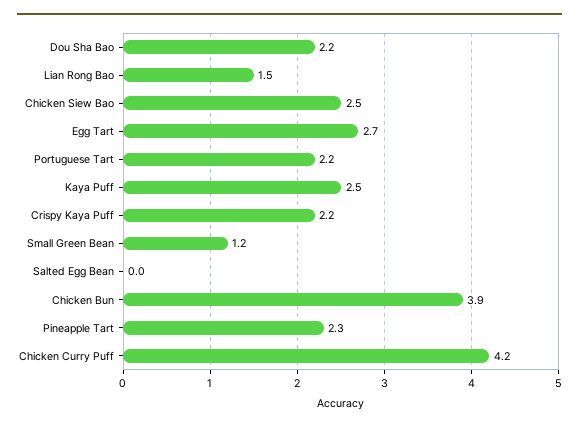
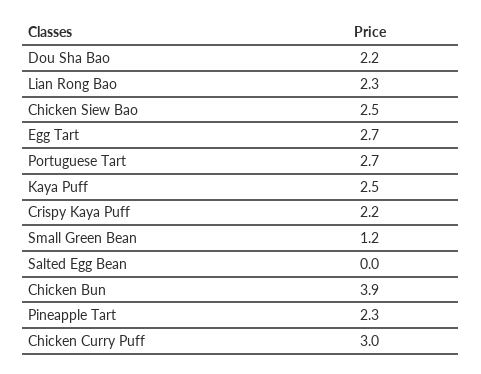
  {
    "Dou Sha Bao": 2.2,
-   "Lian Rong Bao": 1.5,
+   "Lian Rong Bao": 2.3,
    "Chicken Siew Bao": 2.5,
    "Egg Tart": 2.7,
-   "Portuguese Tart": 2.2,
+   "Portuguese Tart": 2.7,
    "Kaya Puff": 2.5,
    "Crispy Kaya Puff": 2.2,
    "Small Green Bean": 1.2,
    "Salted Egg Bean": 0,
    "Chicken Bun": 3.9,
    "Pineapple Tart": 2.3,
-   "Chicken Curry Puff": 4.2
+   "Chicken Curry Puff": 3
  }

